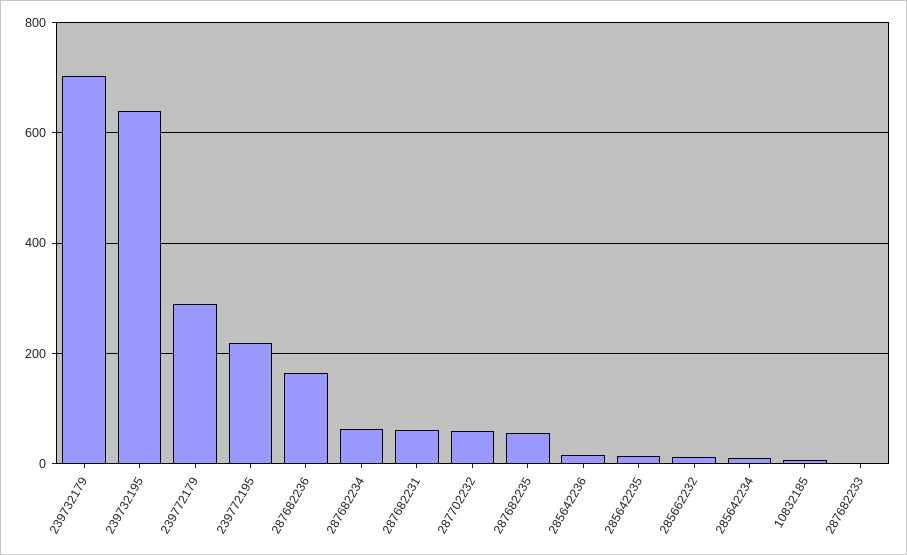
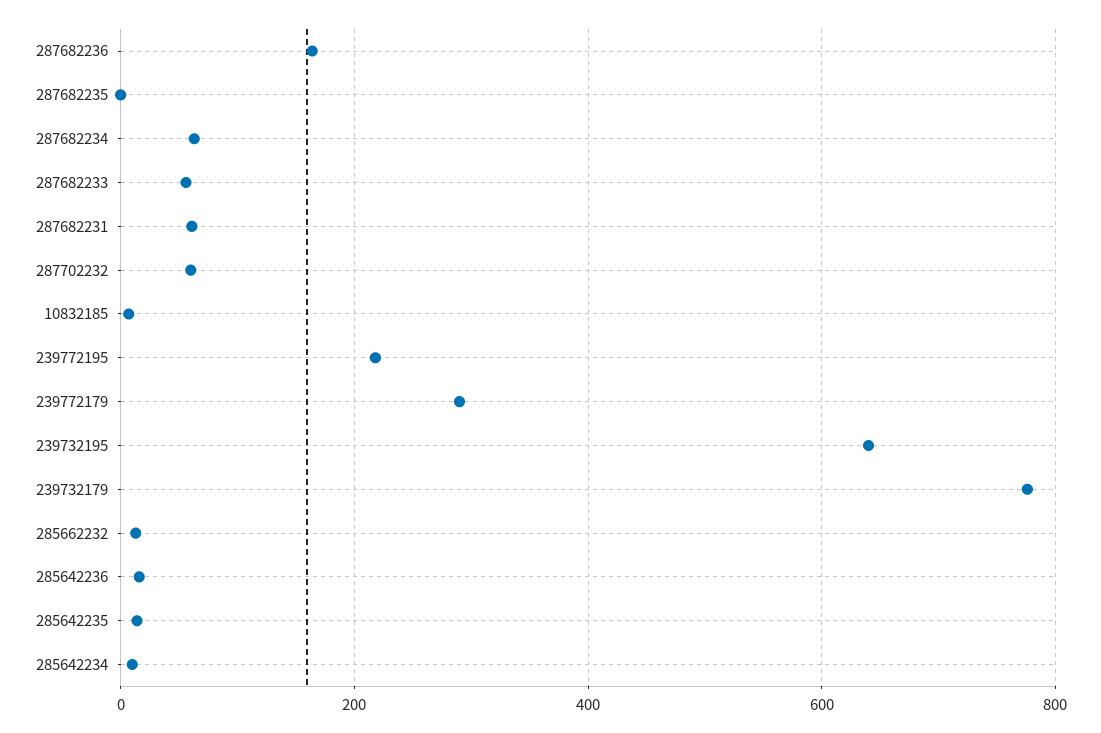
  {
-   "239732179": 700,
+   "239732179": 780,
    "239732195": 640,
    "239772179": 300,
    "239772195": 220,
    "287682236": 160,
    "287682234": 60,
    "287682231": 60,
    "287702232": 60,
-   "287682235": 60,
+   "287682235": 0,
    "285642236": 20,
    "285642235": 20,
    "285662232": 20,
    "285642234": 20,
    "10832185": 0,
-   "287682233": 0
+   "287682233": 60
  }

